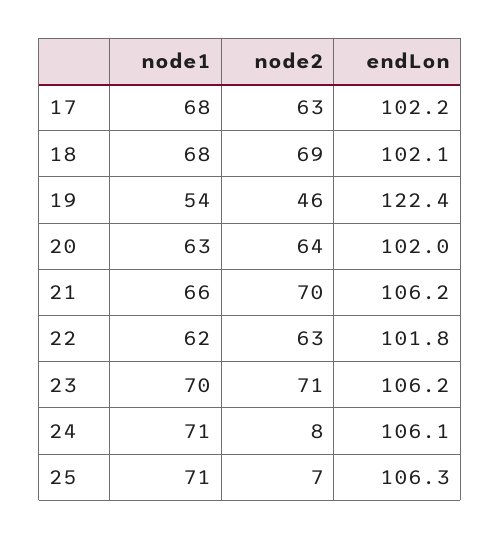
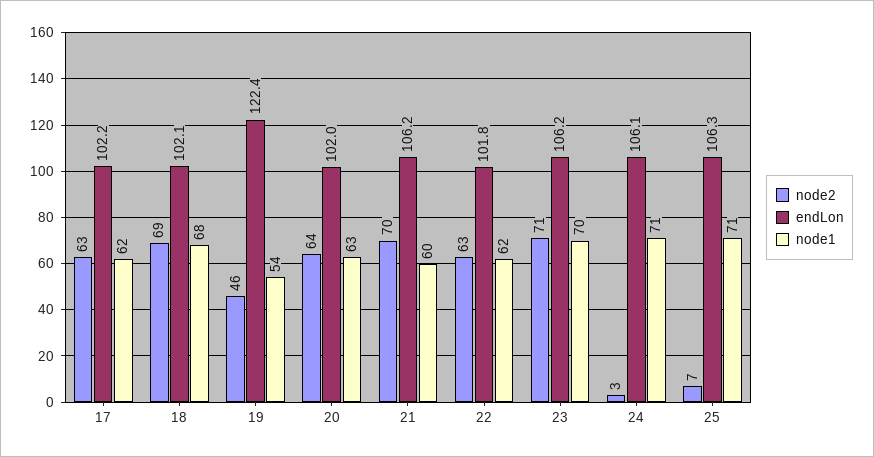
  {
    "node1": {
-     "17": 68,
+     "17": 62,
      "18": 68,
      "19": 54,
      "20": 63,
-     "21": 66,
+     "21": 60,
      "22": 62,
      "23": 70,
      "24": 71,
      "25": 71
    },
    "node2": {
      "17": 63,
      "18": 69,
      "19": 46,
      "20": 64,
      "21": 70,
      "22": 63,
      "23": 71,
-     "24": 8,
+     "24": 3,
      "25": 7
    },
    "endLon": {
      "17": 102.2,
      "18": 102.1,
      "19": 122.4,
      "20": 102,
      "21": 106.2,
      "22": 101.8,
      "23": 106.2,
      "24": 106.1,
      "25": 106.3
    }
  }

